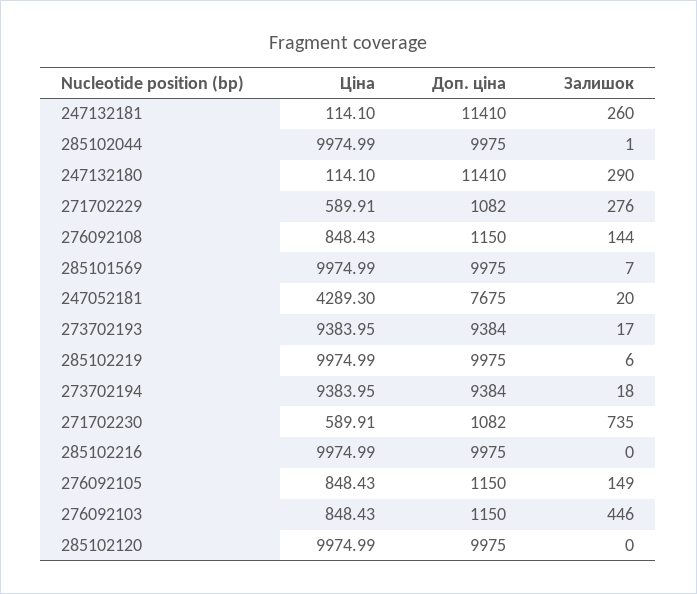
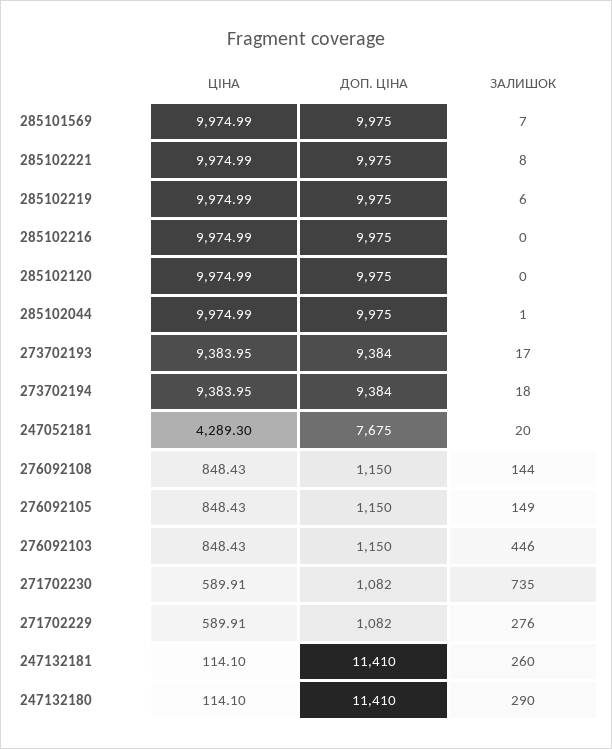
  {
    "Ціна": {
      "247132181": 114.1,
      "285102044": 9974.99,
      "247132180": 114.1,
      "271702229": 589.91,
      "276092108": 848.43,
      "285101569": 9974.99,
      "247052181": 4289.3,
      "273702193": 9383.95,
      "285102219": 9974.99,
      "273702194": 9383.95,
      "271702230": 589.91,
      "285102216": 9974.99,
      "276092105": 848.43,
      "276092103": 848.43,
-     "285102120": 9974.99
+     "285102120": 9974.99,
+     "285102221": 9974.99
    },
    "Доп. ціна": {
      "247132181": 11410,
      "285102044": 9975,
      "247132180": 11410,
      "271702229": 1082,
      "276092108": 1150,
      "285101569": 9975,
      "247052181": 7675,
      "273702193": 9384,
      "285102219": 9975,
      "273702194": 9384,
      "271702230": 1082,
      "285102216": 9975,
      "276092105": 1150,
      "276092103": 1150,
-     "285102120": 9975
+     "285102120": 9975,
+     "285102221": 9975
    },
    "Залишок": {
      "247132181": 260,
      "285102044": 1,
      "247132180": 290,
      "271702229": 276,
      "276092108": 144,
      "285101569": 7,
      "247052181": 20,
      "273702193": 17,
      "285102219": 6,
      "273702194": 18,
      "271702230": 735,
      "285102216": 0,
      "276092105": 149,
      "276092103": 446,
-     "285102120": 0
+     "285102120": 0,
+     "285102221": 8
    }
  }

